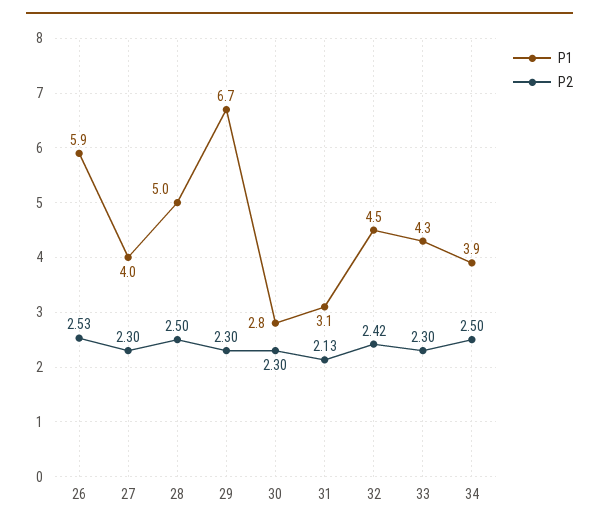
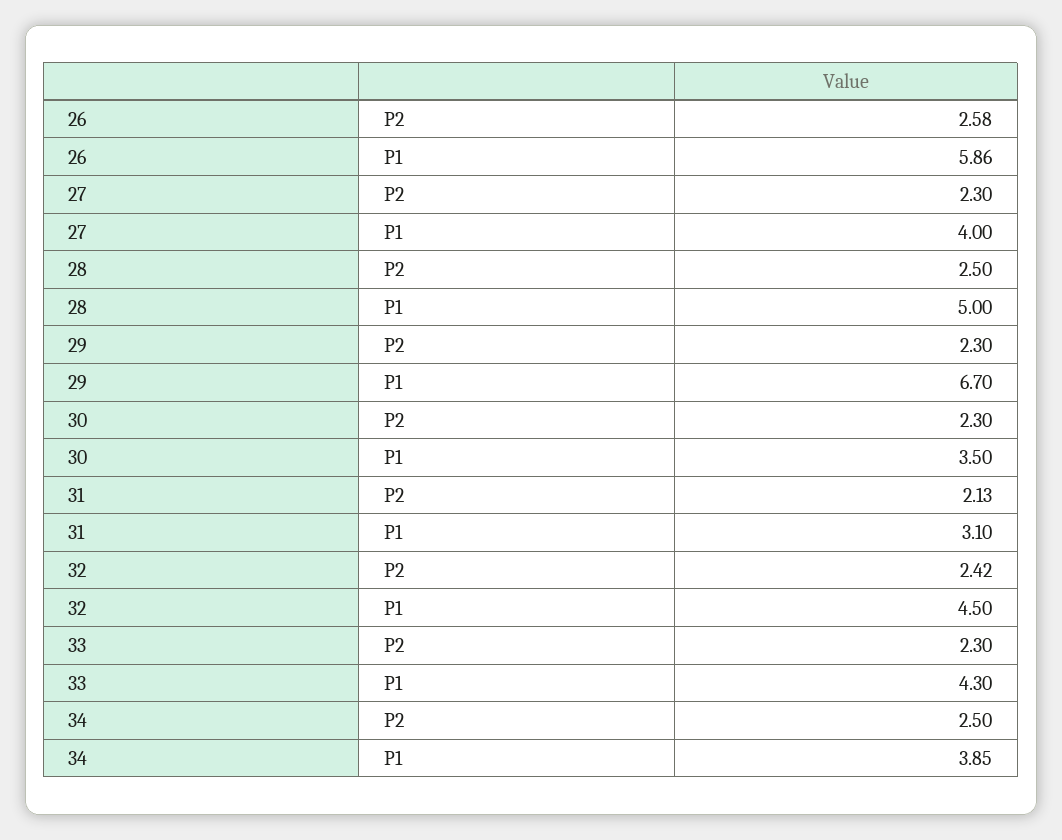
  {
    "P1": {
      "26": 5.86,
      "27": 4,
      "28": 5,
      "29": 6.7,
-     "30": 2.8,
+     "30": 3.5,
      "31": 3.1,
      "32": 4.5,
      "33": 4.3,
      "34": 3.85
    },
    "P2": {
-     "26": 2.53,
+     "26": 2.58,
      "27": 2.3,
      "28": 2.5,
      "29": 2.3,
      "30": 2.3,
      "31": 2.13,
      "32": 2.42,
      "33": 2.3,
      "34": 2.5
    }
  }

